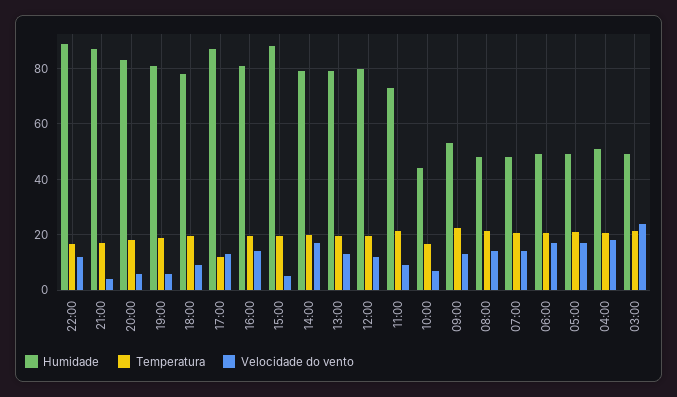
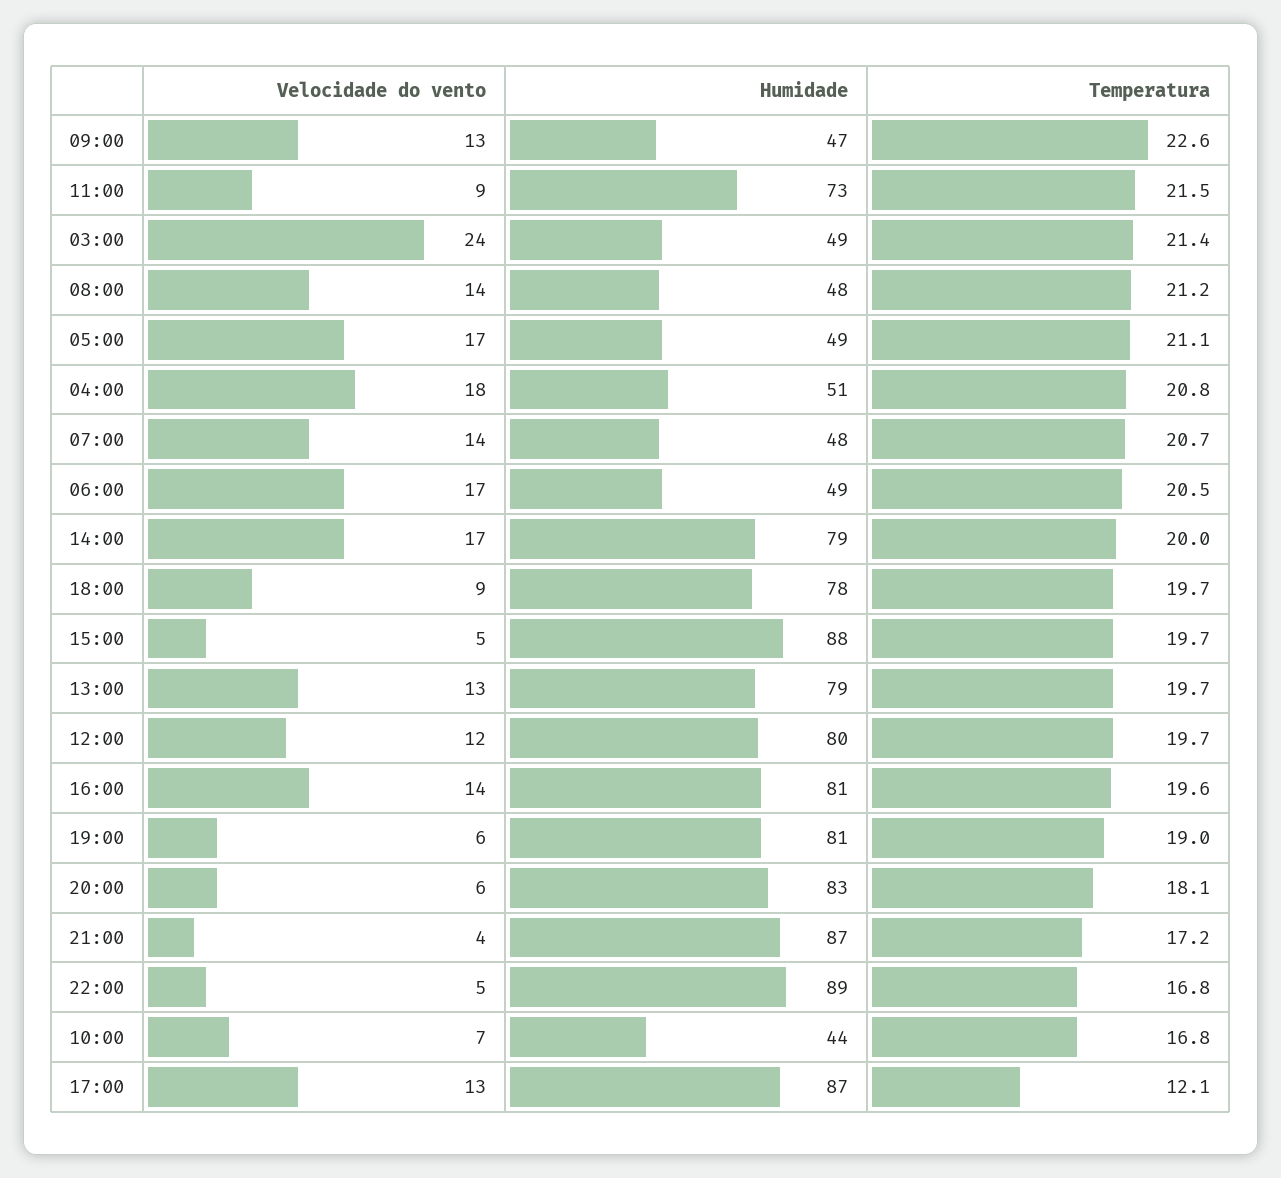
  {
    "Humidade": {
      "22:00": 89,
      "21:00": 87,
      "20:00": 83,
      "19:00": 81,
      "18:00": 78,
      "17:00": 87,
      "16:00": 81,
      "15:00": 88,
      "14:00": 79,
      "13:00": 79,
      "12:00": 80,
      "11:00": 73,
      "10:00": 44,
-     "09:00": 52.5,
+     "09:00": 47,
      "08:00": 48,
      "07:00": 48,
      "06:00": 49,
      "05:00": 49,
      "04:00": 51,
      "03:00": 49
    },
    "Temperatura": {
      "22:00": 16.8,
      "21:00": 17.2,
      "20:00": 18.1,
      "19:00": 19,
      "18:00": 19.7,
      "17:00": 12.1,
      "16:00": 19.6,
      "15:00": 19.7,
      "14:00": 20,
      "13:00": 19.7,
      "12:00": 19.7,
      "11:00": 21.5,
      "10:00": 16.8,
      "09:00": 22.6,
      "08:00": 21.2,
      "07:00": 20.7,
      "06:00": 20.5,
      "05:00": 21.1,
      "04:00": 20.8,
      "03:00": 21.4
    },
    "Velocidade do vento": {
-     "22:00": 12.5,
+     "22:00": 5,
      "21:00": 4,
      "20:00": 6,
      "19:00": 6,
      "18:00": 9,
      "17:00": 13,
      "16:00": 14,
      "15:00": 5,
      "14:00": 17,
      "13:00": 13,
      "12:00": 12,
      "11:00": 9,
      "10:00": 7,
      "09:00": 13,
      "08:00": 14,
      "07:00": 14,
      "06:00": 17,
      "05:00": 17,
      "04:00": 18,
      "03:00": 24
    }
  }

